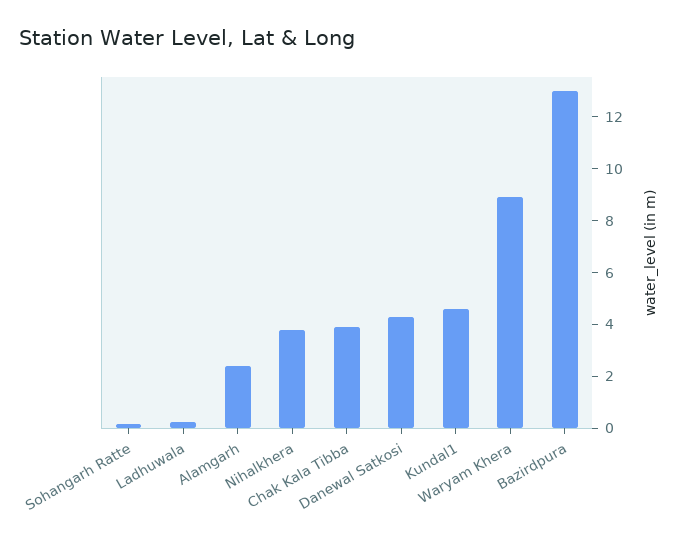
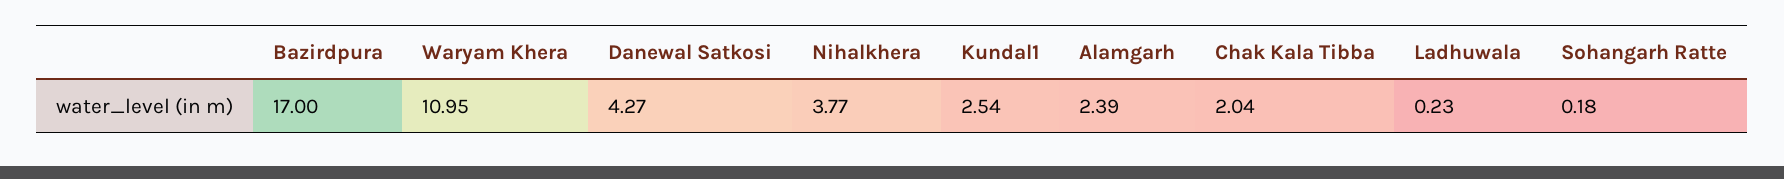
  {
    "Sohangarh Ratte": 0.18,
    "Ladhuwala": 0.23,
    "Alamgarh": 2.39,
    "Nihalkhera": 3.77,
-   "Chak Kala Tibba": 4,
+   "Chak Kala Tibba": 2.04,
    "Danewal Satkosi": 4.27,
-   "Kundal1": 4.5,
+   "Kundal1": 2.54,
-   "Waryam Khera": 9,
+   "Waryam Khera": 10.95,
-   "Bazirdpura": 13
+   "Bazirdpura": 17
  }

